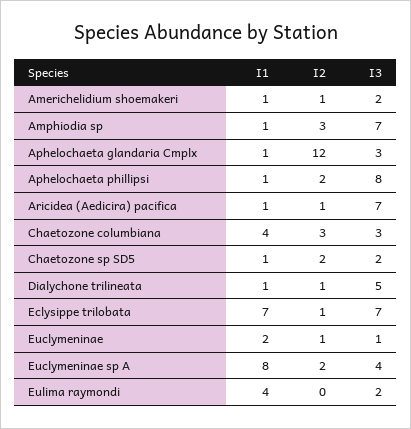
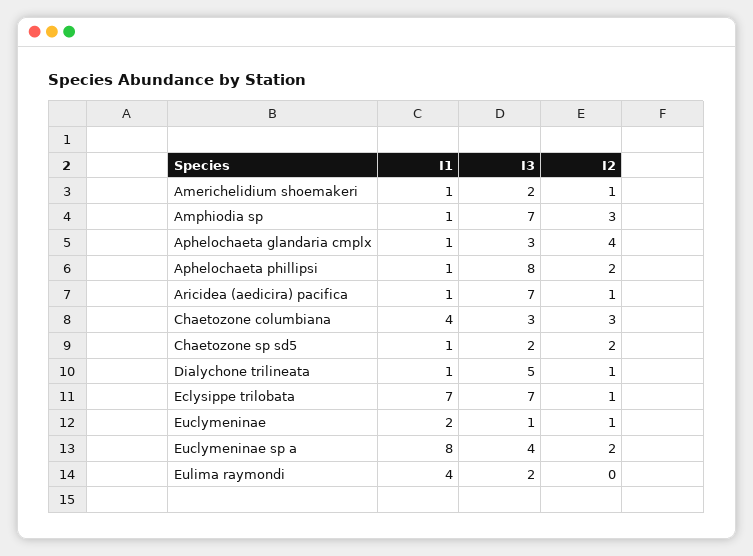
  {
    "I1": {
      "Americhelidium shoemakeri": 1,
      "Amphiodia sp": 1,
      "Aphelochaeta glandaria Cmplx": 1,
      "Aphelochaeta phillipsi": 1,
      "Aricidea (Aedicira) pacifica": 1,
      "Chaetozone columbiana": 4,
      "Chaetozone sp SD5": 1,
      "Dialychone trilineata": 1,
      "Eclysippe trilobata": 7,
      "Euclymeninae": 2,
      "Euclymeninae sp A": 8,
      "Eulima raymondi": 4
    },
    "I2": {
      "Americhelidium shoemakeri": 1,
      "Amphiodia sp": 3,
-     "Aphelochaeta glandaria Cmplx": 12,
+     "Aphelochaeta glandaria Cmplx": 4,
      "Aphelochaeta phillipsi": 2,
      "Aricidea (Aedicira) pacifica": 1,
      "Chaetozone columbiana": 3,
      "Chaetozone sp SD5": 2,
      "Dialychone trilineata": 1,
      "Eclysippe trilobata": 1,
      "Euclymeninae": 1,
      "Euclymeninae sp A": 2,
      "Eulima raymondi": 0
    },
    "I3": {
      "Americhelidium shoemakeri": 2,
      "Amphiodia sp": 7,
      "Aphelochaeta glandaria Cmplx": 3,
      "Aphelochaeta phillipsi": 8,
      "Aricidea (Aedicira) pacifica": 7,
      "Chaetozone columbiana": 3,
      "Chaetozone sp SD5": 2,
      "Dialychone trilineata": 5,
      "Eclysippe trilobata": 7,
      "Euclymeninae": 1,
      "Euclymeninae sp A": 4,
      "Eulima raymondi": 2
    }
  }

